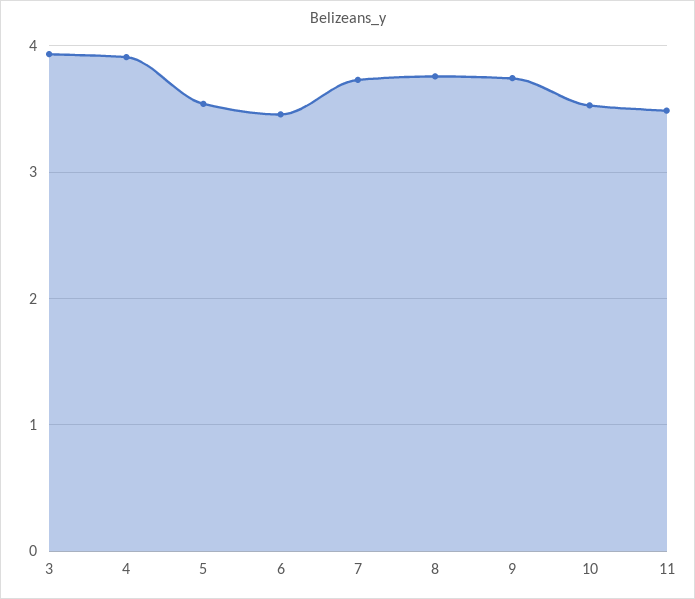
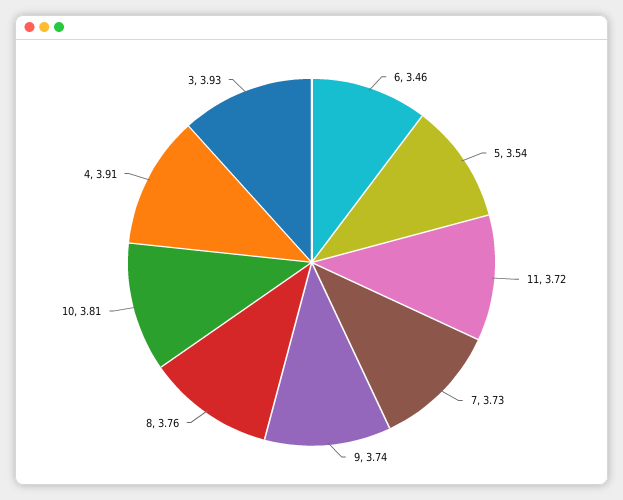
  {
    "3": 3.93,
    "4": 3.91,
    "5": 3.54,
    "6": 3.46,
    "7": 3.73,
    "8": 3.76,
    "9": 3.74,
-   "10": 3.5,
+   "10": 3.81,
-   "11": 3.5
+   "11": 3.72
  }

